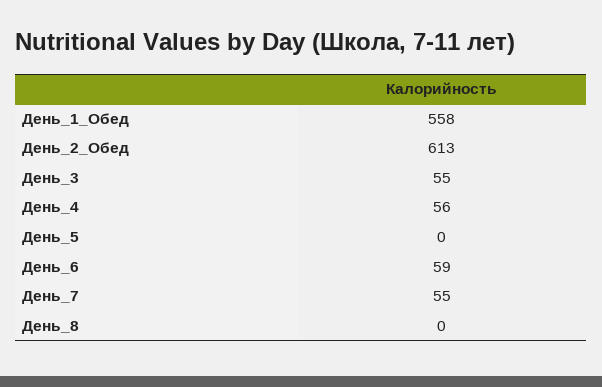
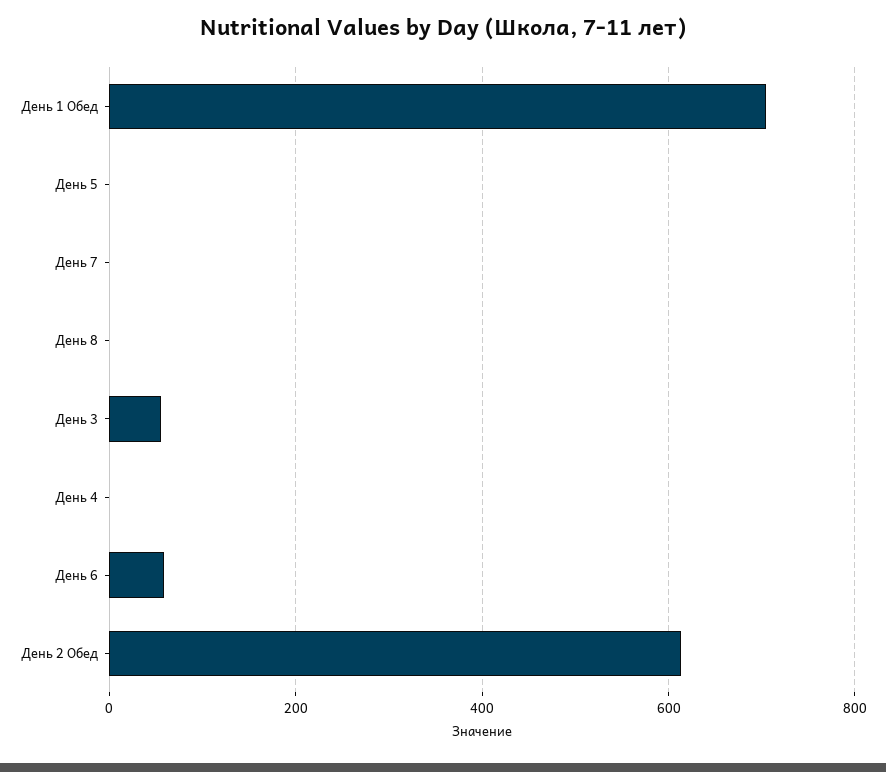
  {
-   "День_1_Обед": 558,
+   "День_1_Обед": 700,
    "День_2_Обед": 613,
    "День_3": 55,
-   "День_4": 56,
+   "День_4": 0,
    "День_5": 0,
    "День_6": 59,
-   "День_7": 55,
+   "День_7": 0,
    "День_8": 0
  }

